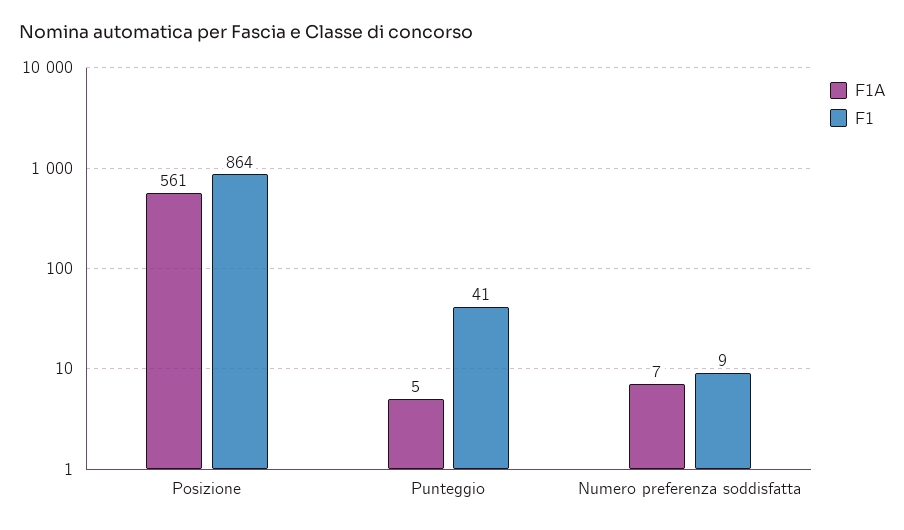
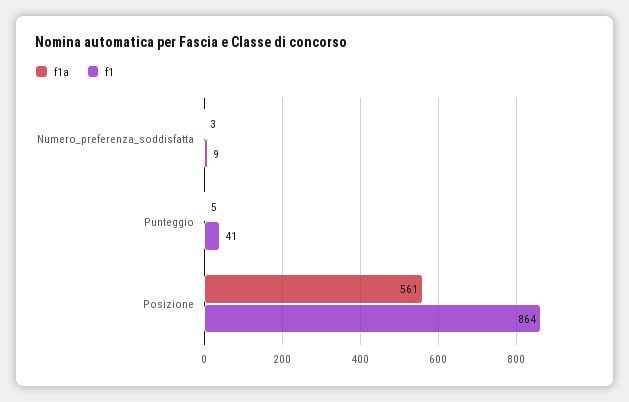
  {
    "F1A": {
      "Posizione": 561,
      "Punteggio": 5,
-     "Numero preferenza soddisfatta": 7
+     "Numero preferenza soddisfatta": 3
    },
    "F1": {
      "Posizione": 864,
      "Punteggio": 41,
      "Numero preferenza soddisfatta": 9
    }
  }

